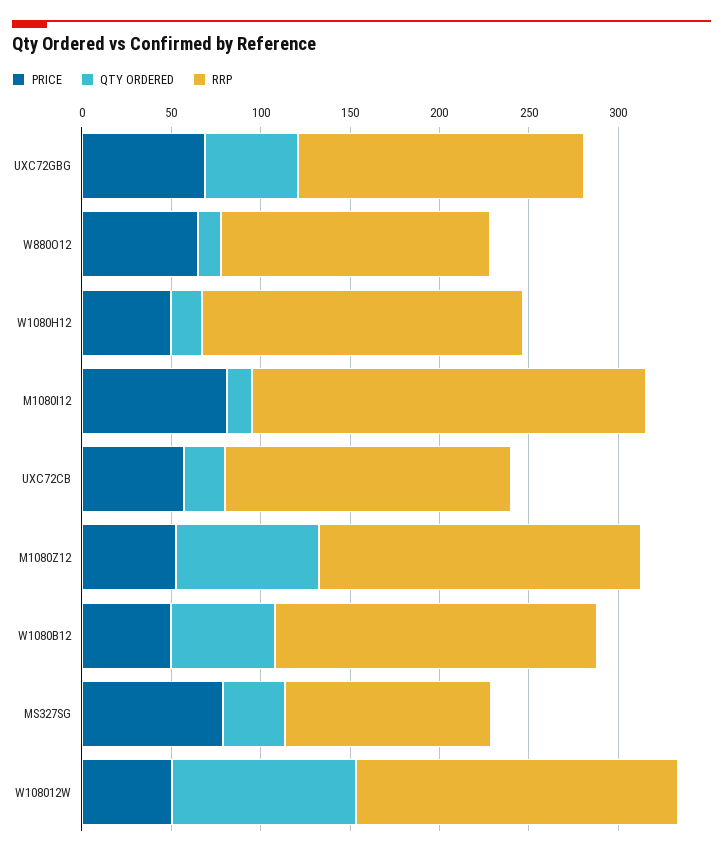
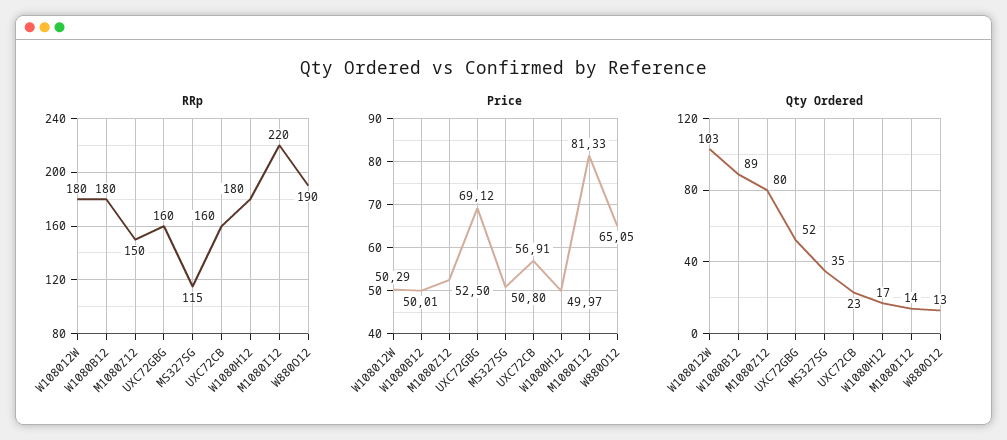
  {
    "PRICE": {
      "UXC72GBG": 69.12,
      "W880O12": 65.05,
      "W1080H12": 49.97,
      "M1080I12": 81.33,
      "UXC72CB": 56.91,
      "M1080Z12": 52.5,
      "W1080B12": 50.01,
-     "MS327SG": 80,
+     "MS327SG": 50.8,
      "W108012W": 50.29
    },
    "QTY ORDERED": {
      "UXC72GBG": 52,
      "W880O12": 13,
      "W1080H12": 17,
      "M1080I12": 14,
      "UXC72CB": 23,
      "M1080Z12": 80,
-     "W1080B12": 60,
+     "W1080B12": 89,
      "MS327SG": 35,
      "W108012W": 103
    },
    "RRP": {
      "UXC72GBG": 160,
-     "W880O12": 150,
+     "W880O12": 190,
      "W1080H12": 180,
      "M1080I12": 220,
      "UXC72CB": 160,
-     "M1080Z12": 180,
+     "M1080Z12": 150,
      "W1080B12": 180,
      "MS327SG": 115,
      "W108012W": 180
    }
  }

